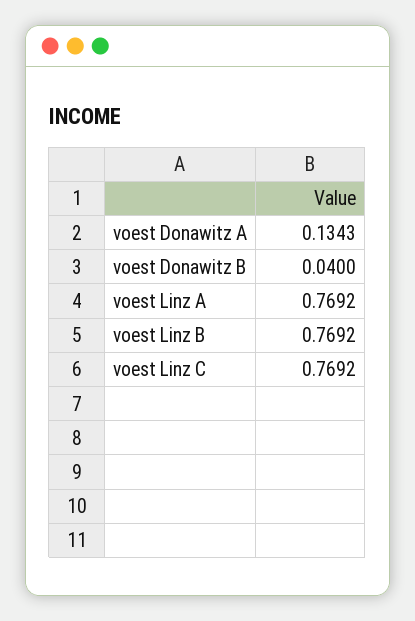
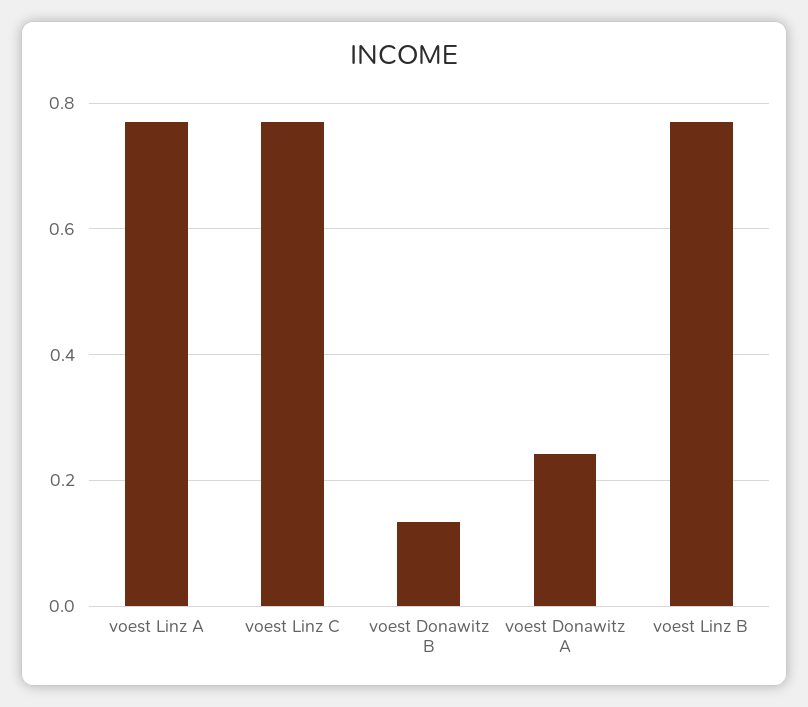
  {
-   "voest Donawitz A": 0.1343,
+   "voest Donawitz A": 0.24,
-   "voest Donawitz B": 0.04,
+   "voest Donawitz B": 0.14,
    "voest Linz A": 0.7692,
    "voest Linz B": 0.7692,
    "voest Linz C": 0.7692
  }

